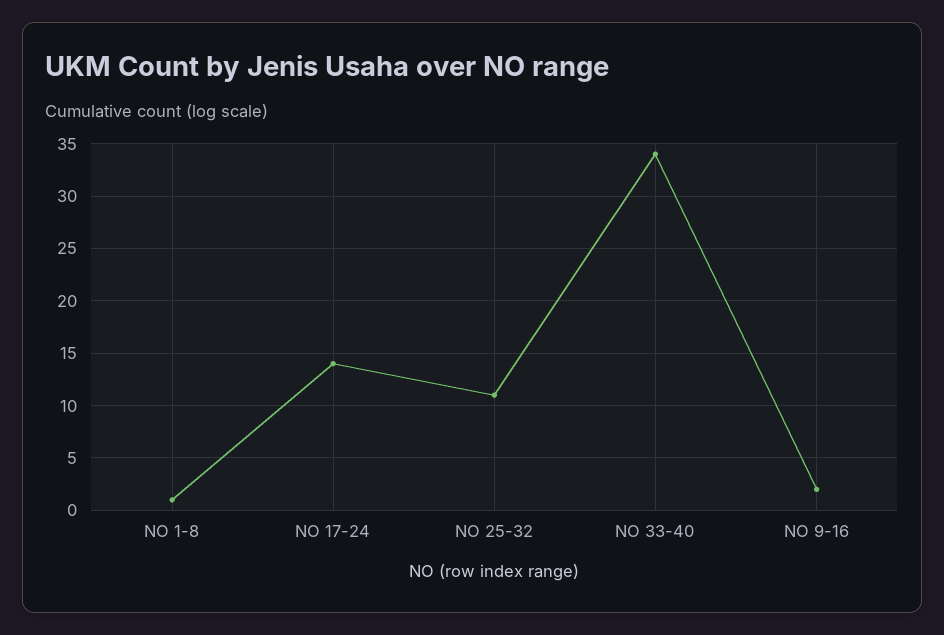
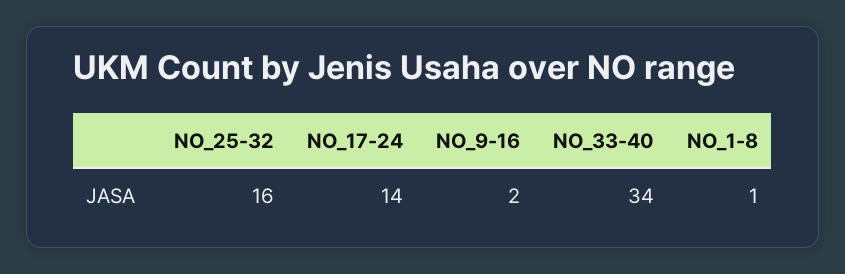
  {
    "NO 1-8": 1,
    "NO 17-24": 14,
-   "NO 25-32": 11,
+   "NO 25-32": 16,
    "NO 33-40": 34,
    "NO 9-16": 2
  }

